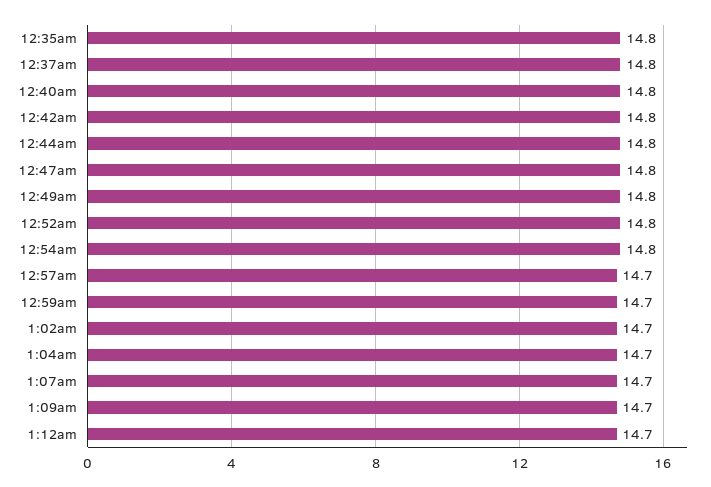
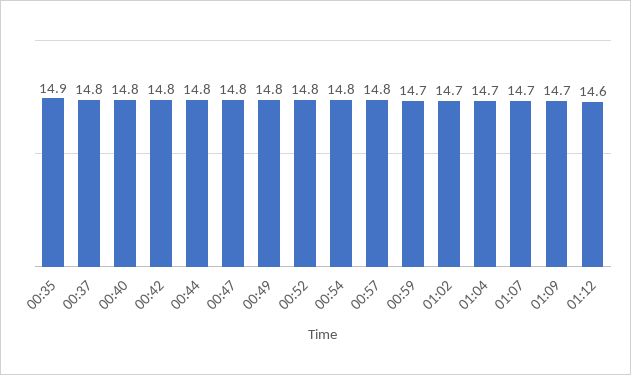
  {
-   "12:35am": 14.8,
+   "12:35am": 14.9,
    "12:37am": 14.8,
    "12:40am": 14.8,
    "12:42am": 14.8,
    "12:44am": 14.8,
    "12:47am": 14.8,
    "12:49am": 14.8,
    "12:52am": 14.8,
    "12:54am": 14.8,
-   "12:57am": 14.7,
+   "12:57am": 14.8,
    "12:59am": 14.7,
    "1:02am": 14.7,
    "1:04am": 14.7,
    "1:07am": 14.7,
    "1:09am": 14.7,
-   "1:12am": 14.7
+   "1:12am": 14.6
  }

